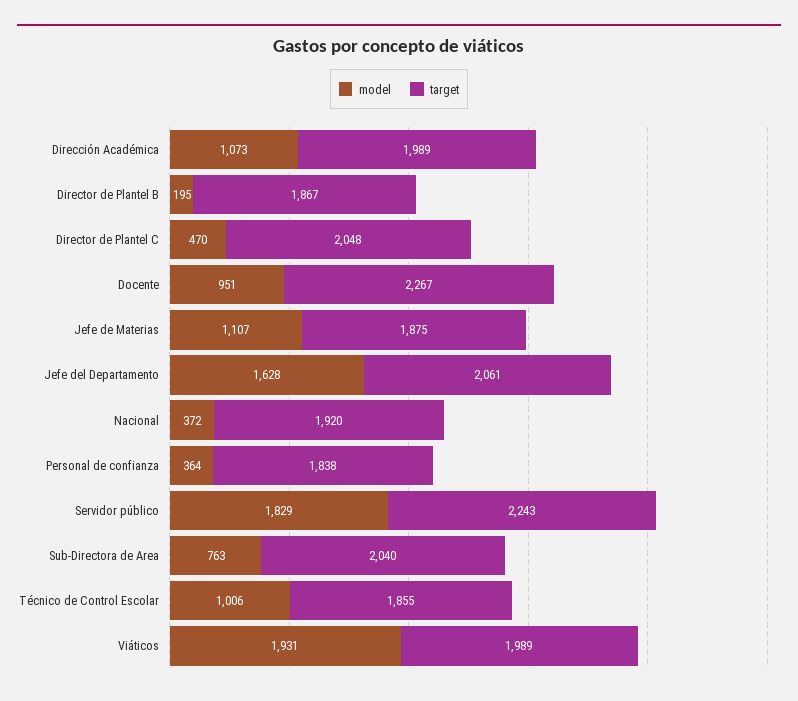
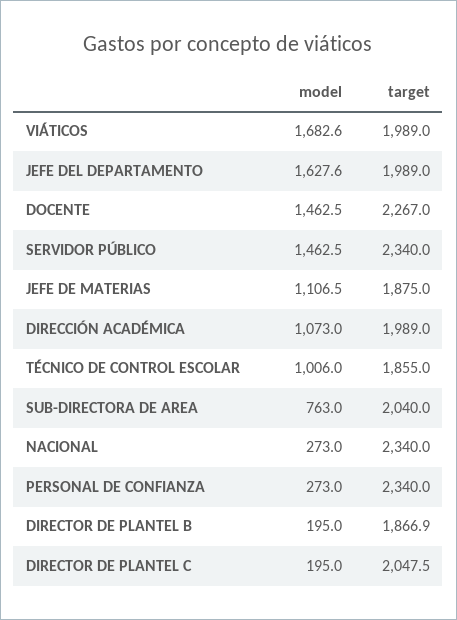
  {
    "model": {
      "Dirección Académica": 1073,
      "Director de Plantel B": 195,
-     "Director de Plantel C": 470,
+     "Director de Plantel C": 195,
-     "Docente": 951,
+     "Docente": 1462.5,
      "Jefe de Materias": 1106.5,
      "Jefe del Departamento": 1627.6,
-     "Nacional": 372,
+     "Nacional": 273,
-     "Personal de confianza": 364,
+     "Personal de confianza": 273,
-     "Servidor público": 1829,
+     "Servidor público": 1462.5,
      "Sub-Directora de Area": 763,
      "Técnico de Control Escolar": 1006,
-     "Viáticos": 1931
+     "Viáticos": 1682.6
    },
    "target": {
      "Dirección Académica": 1989,
      "Director de Plantel B": 1866.9,
      "Director de Plantel C": 2047.5,
      "Docente": 2267,
      "Jefe de Materias": 1875,
-     "Jefe del Departamento": 2061,
+     "Jefe del Departamento": 1989,
-     "Nacional": 1920,
+     "Nacional": 2340,
-     "Personal de confianza": 1838,
+     "Personal de confianza": 2340,
-     "Servidor público": 2243,
+     "Servidor público": 2340,
      "Sub-Directora de Area": 2040,
      "Técnico de Control Escolar": 1855,
      "Viáticos": 1989
    }
  }

